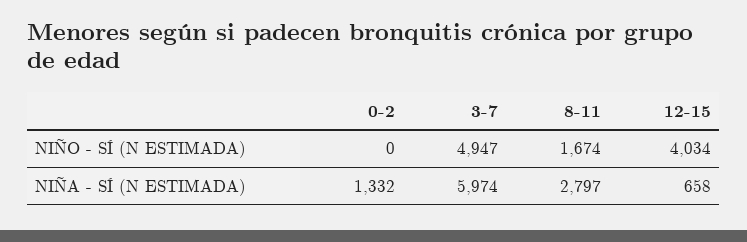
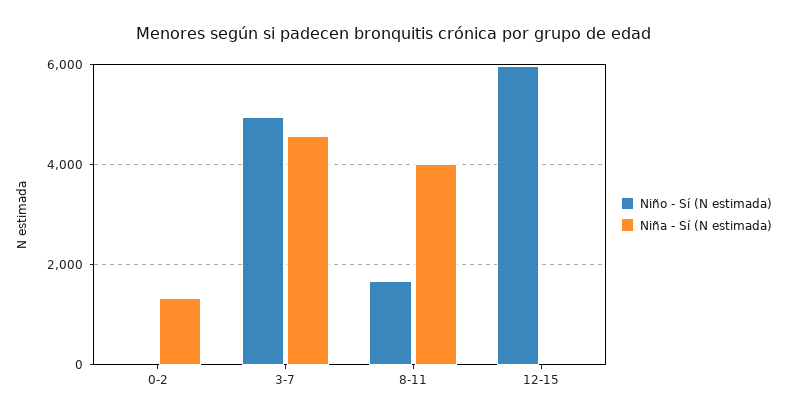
  {
    "NIÑO - SÍ (N ESTIMADA)": {
      "0-2": 0,
      "3-7": 4947,
      "8-11": 1674,
-     "12-15": 4034
+     "12-15": 6000
    },
    "NIÑA - SÍ (N ESTIMADA)": {
      "0-2": 1332,
-     "3-7": 5974,
+     "3-7": 4600,
-     "8-11": 2797,
+     "8-11": 4000,
-     "12-15": 658
+     "12-15": 0
    }
  }

